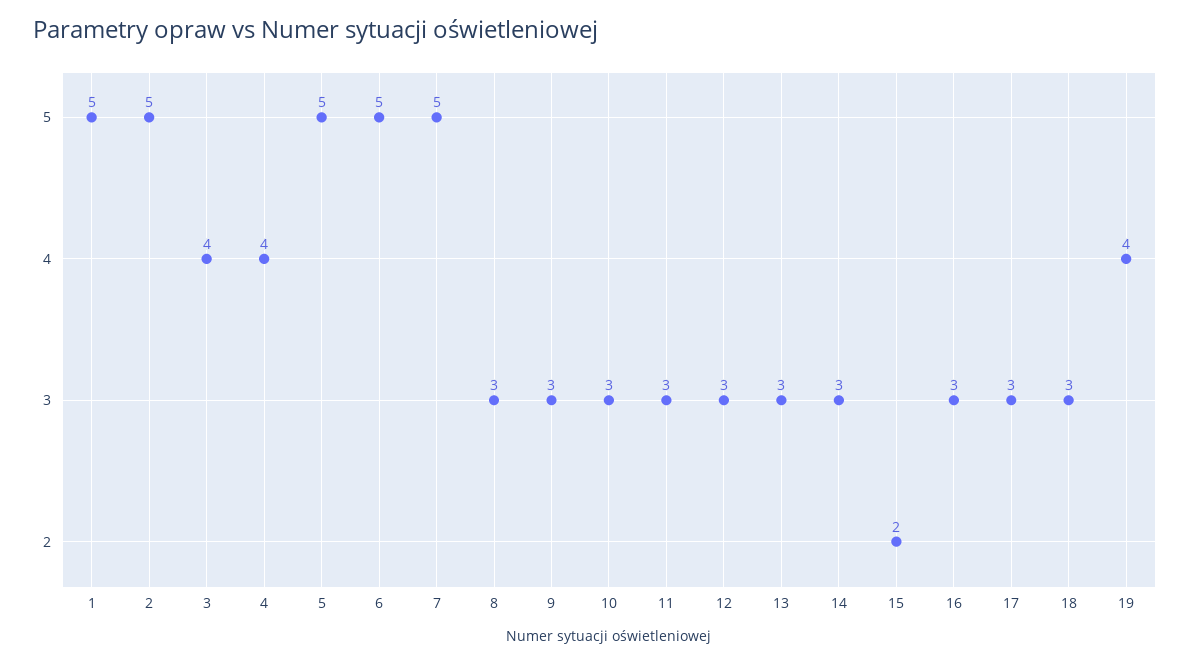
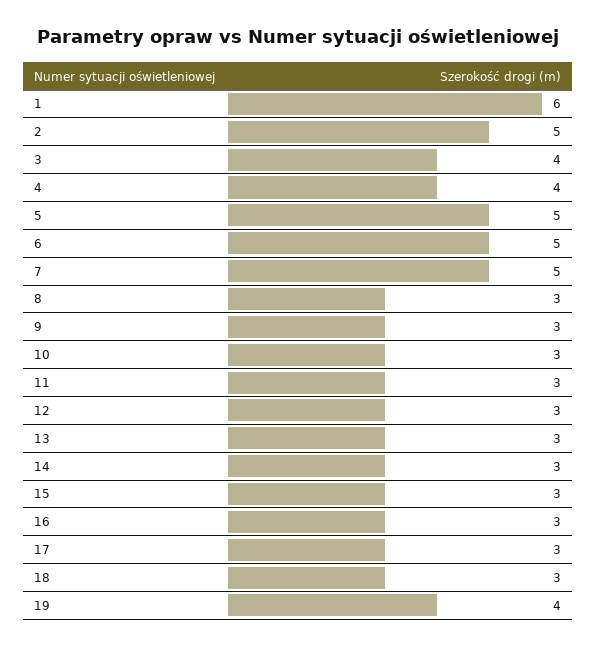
  {
-   "1": 5,
+   "1": 6,
    "2": 5,
    "3": 4,
    "4": 4,
    "5": 5,
    "6": 5,
    "7": 5,
    "8": 3,
    "9": 3,
    "10": 3,
    "11": 3,
    "12": 3,
    "13": 3,
    "14": 3,
-   "15": 2,
+   "15": 3,
    "16": 3,
    "17": 3,
    "18": 3,
    "19": 4
  }

